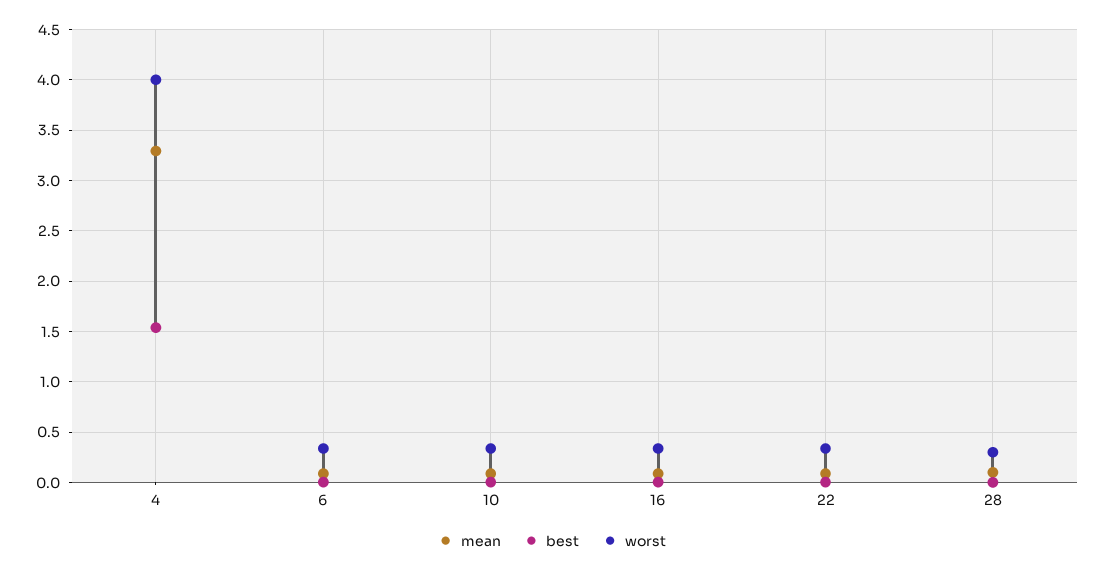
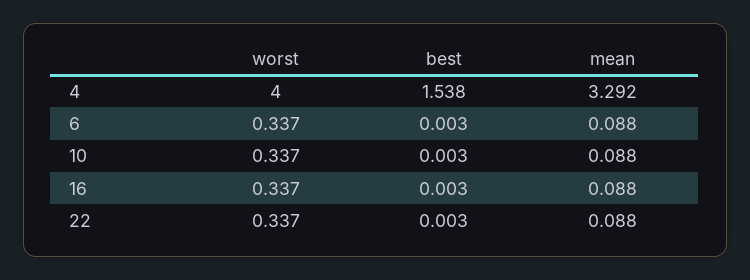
  {
    "mean": {
      "4": 3.292,
      "6": 0.088,
      "10": 0.088,
      "16": 0.088,
-     "22": 0.088,
+     "22": 0.088
-     "28": 0.1
    },
    "best": {
      "4": 1.538,
      "6": 0.003,
      "10": 0.003,
      "16": 0.003,
-     "22": 0.003,
+     "22": 0.003
-     "28": 0
    },
    "worst": {
      "4": 4,
      "6": 0.337,
      "10": 0.337,
      "16": 0.337,
-     "22": 0.337,
+     "22": 0.337
-     "28": 0.3
    }
  }

